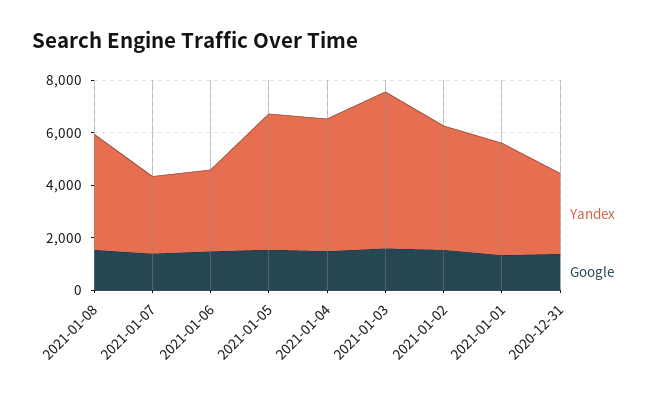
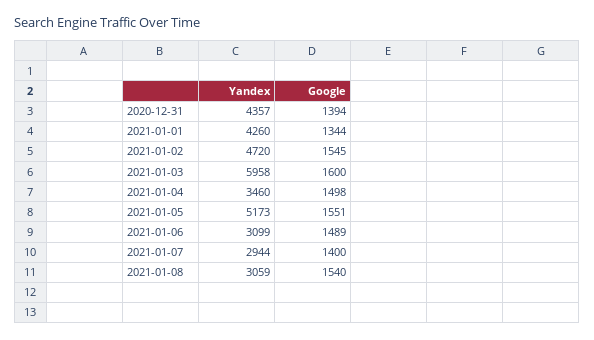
  {
    "Yandex": {
-     "2021-01-08": 4500,
+     "2021-01-08": 3059,
      "2021-01-07": 2944,
      "2021-01-06": 3099,
      "2021-01-05": 5173,
-     "2021-01-04": 5000,
+     "2021-01-04": 3460,
      "2021-01-03": 5958,
      "2021-01-02": 4720,
      "2021-01-01": 4260,
-     "2020-12-31": 3000
+     "2020-12-31": 4357
    },
    "Google": {
      "2021-01-08": 1540,
      "2021-01-07": 1400,
      "2021-01-06": 1489,
      "2021-01-05": 1551,
      "2021-01-04": 1498,
      "2021-01-03": 1600,
      "2021-01-02": 1545,
      "2021-01-01": 1344,
      "2020-12-31": 1394
    }
  }

